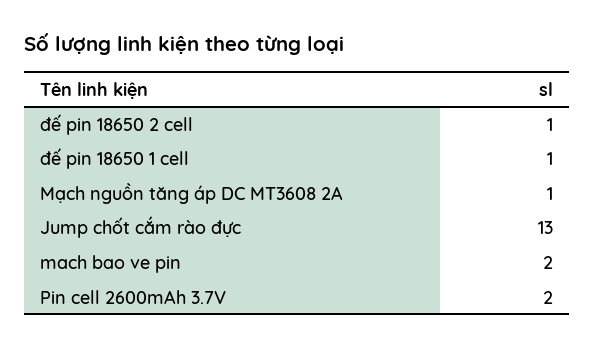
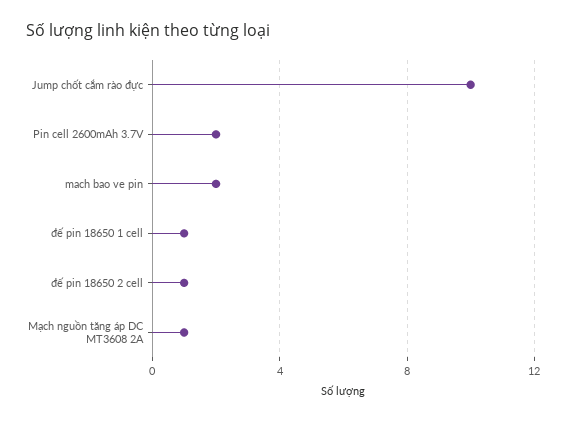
  {
    "đế pin 18650 2 cell": 1,
    "đế pin 18650 1 cell": 1,
    "Mạch nguồn tăng áp DC MT3608 2A": 1,
-   "Jump chốt cắm rào đực": 13,
+   "Jump chốt cắm rào đực": 10,
    "mach bao ve pin": 2,
    "Pin cell 2600mAh 3.7V": 2
  }

